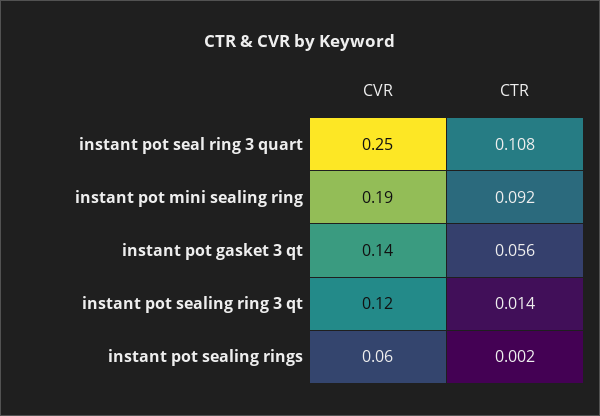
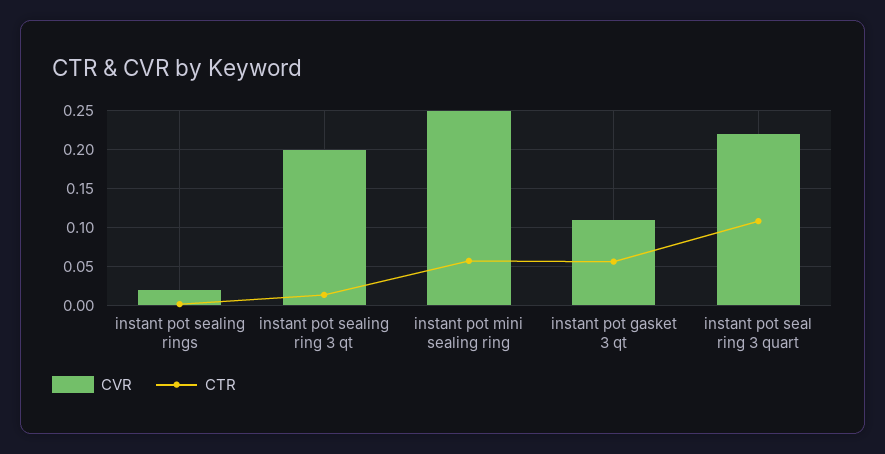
  {
    "CVR": {
-     "instant pot seal ring 3 quart": 0.25,
+     "instant pot seal ring 3 quart": 0.22,
-     "instant pot mini sealing ring": 0.19,
+     "instant pot mini sealing ring": 0.25,
-     "instant pot gasket 3 qt": 0.14,
+     "instant pot gasket 3 qt": 0.11,
-     "instant pot sealing ring 3 qt": 0.12,
+     "instant pot sealing ring 3 qt": 0.2,
-     "instant pot sealing rings": 0.06
+     "instant pot sealing rings": 0.02
    },
    "CTR": {
      "instant pot seal ring 3 quart": 0.108,
-     "instant pot mini sealing ring": 0.092,
+     "instant pot mini sealing ring": 0.06,
      "instant pot gasket 3 qt": 0.056,
      "instant pot sealing ring 3 qt": 0.014,
      "instant pot sealing rings": 0.002
    }
  }

